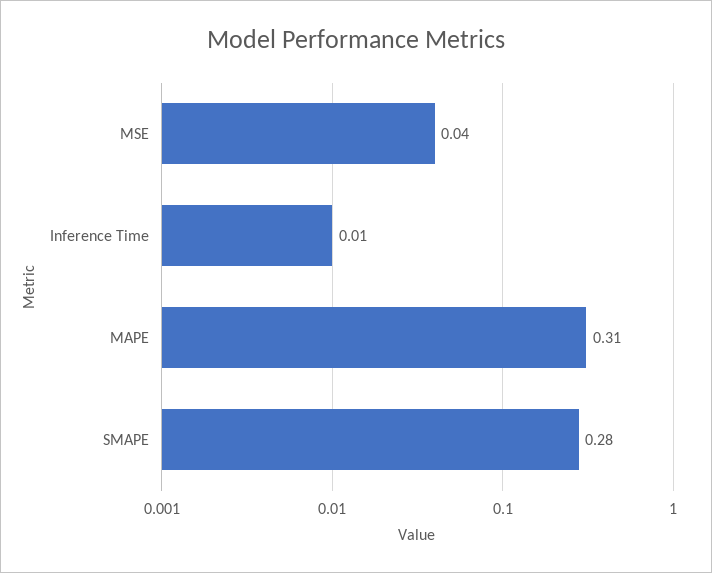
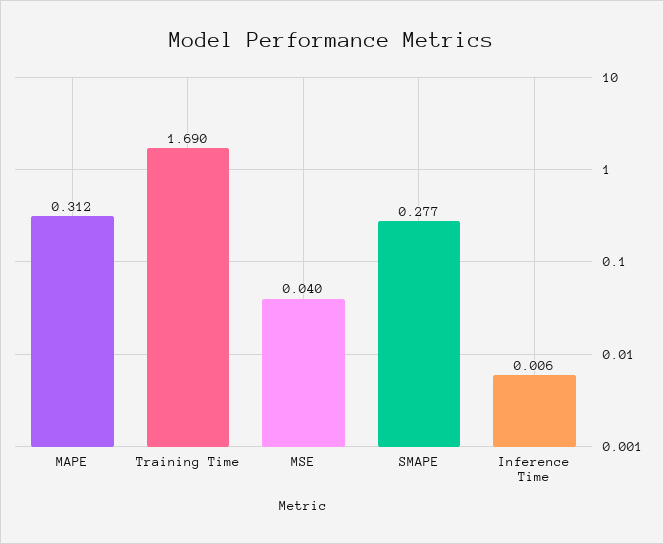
  {
    "MSE": 0.04,
    "Inference Time": 0.006,
    "MAPE": 0.312,
-   "SMAPE": 0.277
+   "SMAPE": 0.277,
+   "Training Time": 1.69
  }

